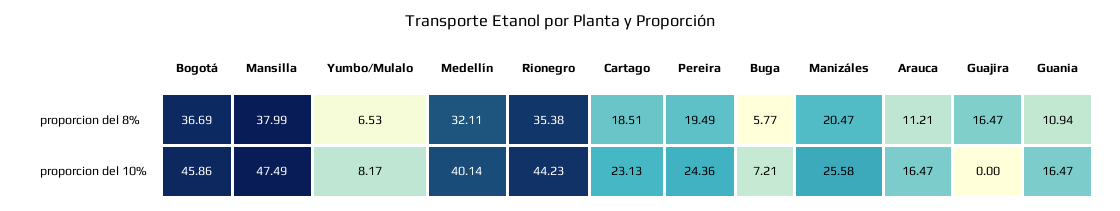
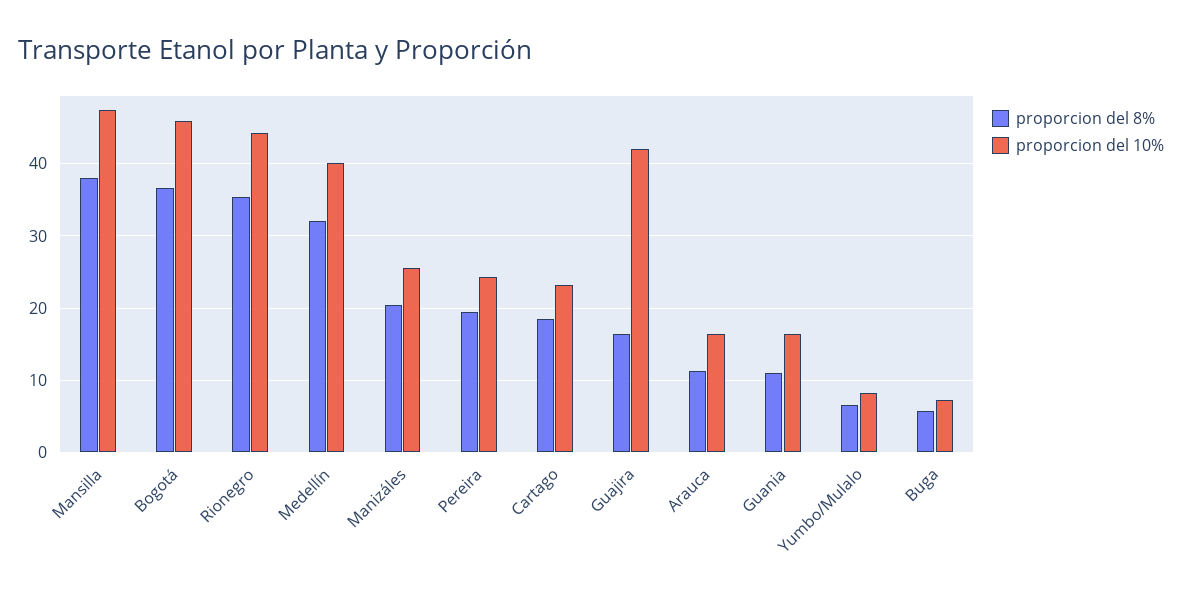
  {
    "proporcion del 8%": {
      "Bogotá": 36.69,
      "Mansilla": 37.99,
      "Yumbo/Mulalo": 6.53,
      "Medellín": 32.11,
      "Rionegro": 35.38,
      "Cartago": 18.51,
      "Pereira": 19.49,
      "Buga": 5.77,
      "Manizáles": 20.47,
      "Arauca": 11.21,
      "Guajira": 16.47,
      "Guania": 10.94
    },
    "proporcion del 10%": {
      "Bogotá": 45.86,
      "Mansilla": 47.49,
      "Yumbo/Mulalo": 8.17,
      "Medellín": 40.14,
      "Rionegro": 44.23,
      "Cartago": 23.13,
      "Pereira": 24.36,
      "Buga": 7.21,
      "Manizáles": 25.58,
      "Arauca": 16.47,
-     "Guajira": 0,
+     "Guajira": 42,
      "Guania": 16.47
    }
  }

